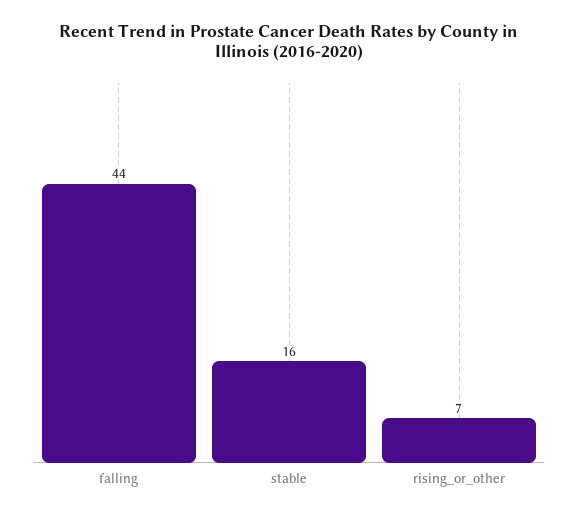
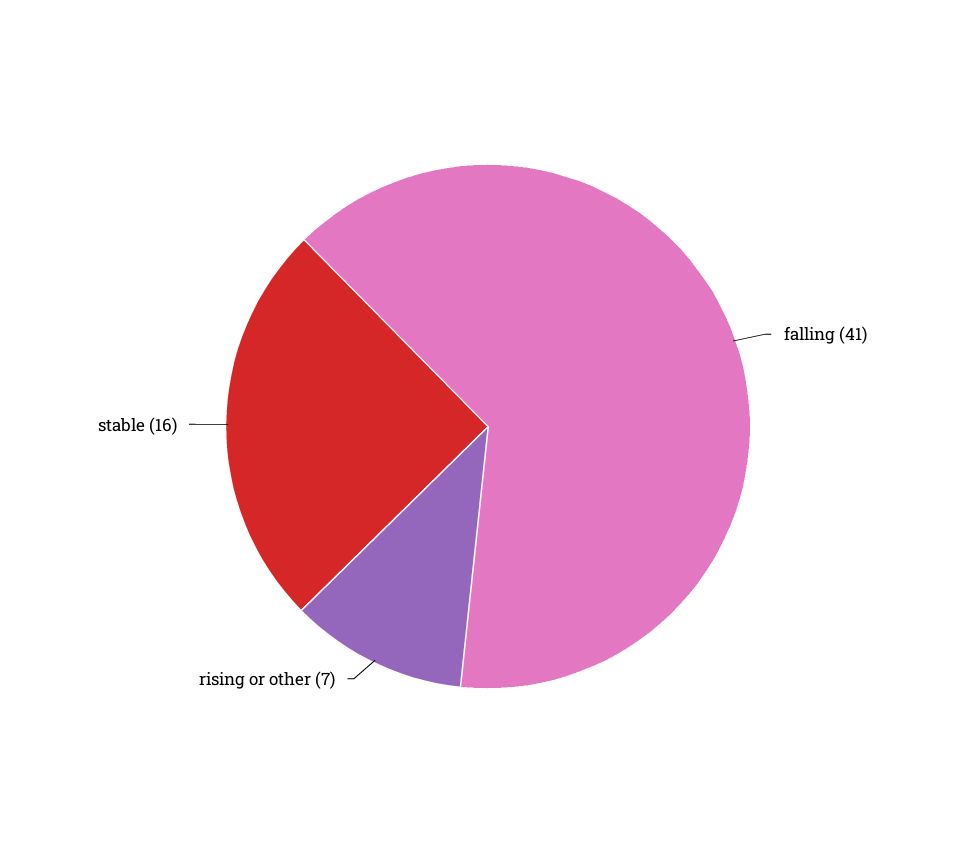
  {
-   "falling": 44,
+   "falling": 41,
    "stable": 16,
    "rising_or_other": 7
  }

